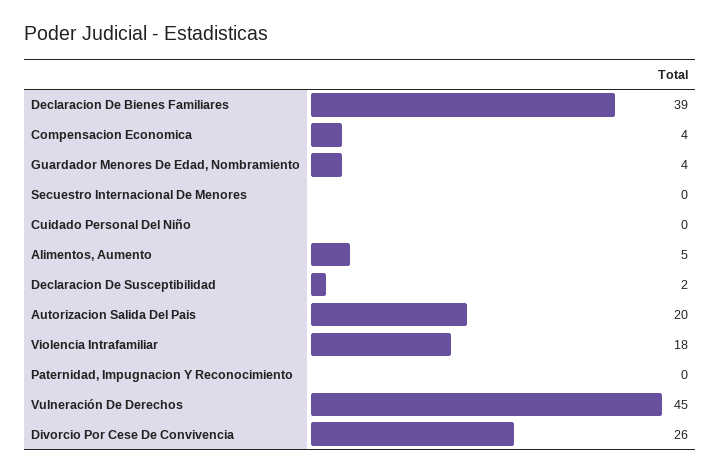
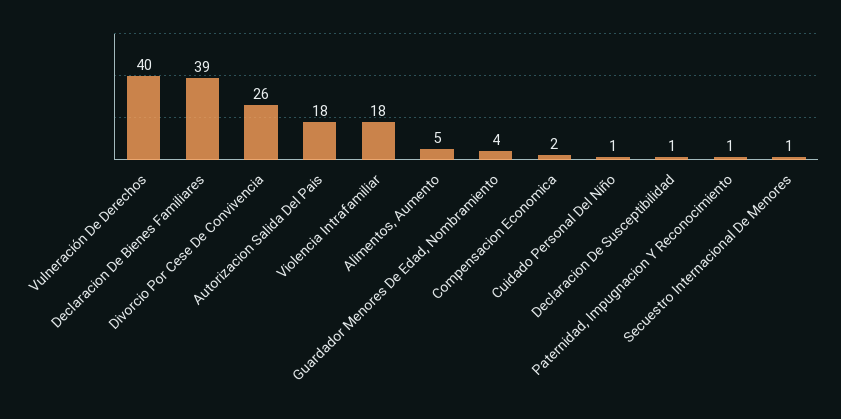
  {
    "Declaracion De Bienes Familiares": 39,
-   "Compensacion Economica": 4,
+   "Compensacion Economica": 2,
    "Guardador Menores De Edad, Nombramiento": 4,
-   "Secuestro Internacional De Menores": 0,
+   "Secuestro Internacional De Menores": 1,
-   "Cuidado Personal Del Niño": 0,
+   "Cuidado Personal Del Niño": 1,
    "Alimentos, Aumento": 5,
-   "Declaracion De Susceptibilidad": 2,
+   "Declaracion De Susceptibilidad": 1,
-   "Autorizacion Salida Del Pais": 20,
+   "Autorizacion Salida Del Pais": 18,
    "Violencia Intrafamiliar": 18,
-   "Paternidad, Impugnacion Y Reconocimiento": 0,
+   "Paternidad, Impugnacion Y Reconocimiento": 1,
-   "Vulneración De Derechos": 45,
+   "Vulneración De Derechos": 40,
    "Divorcio Por Cese De Convivencia": 26
  }

